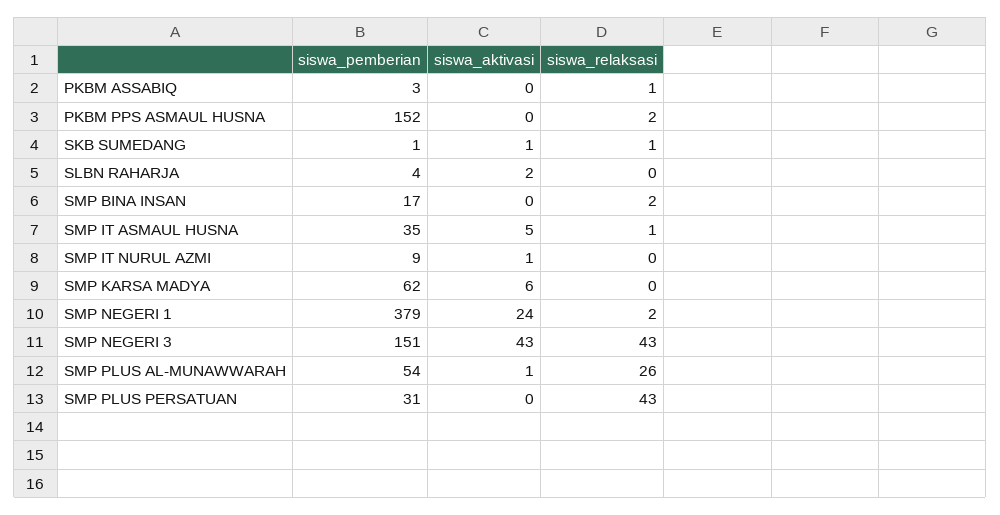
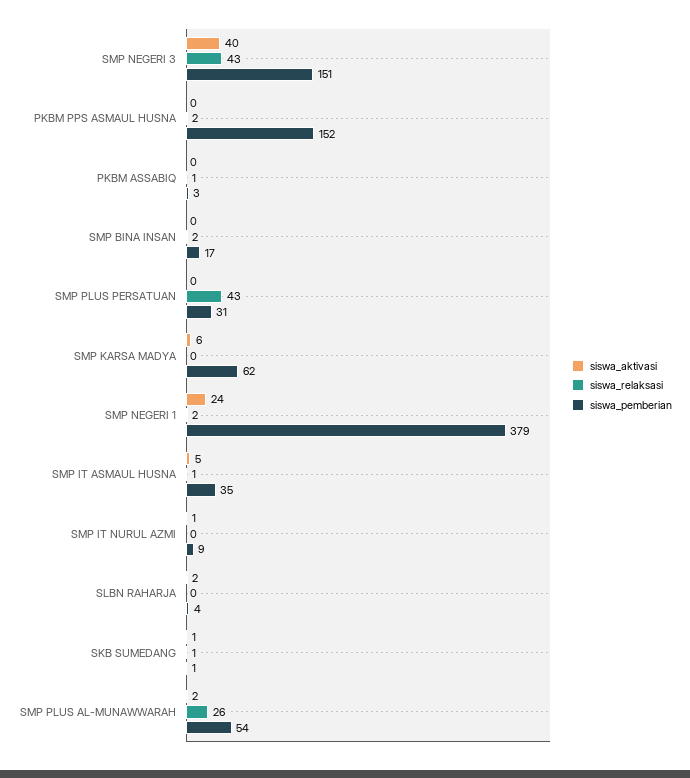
  {
    "siswa_pemberian": {
      "PKBM ASSABIQ": 3,
      "PKBM PPS ASMAUL HUSNA": 152,
      "SKB SUMEDANG": 1,
      "SLBN RAHARJA": 4,
      "SMP BINA INSAN": 17,
      "SMP IT ASMAUL HUSNA": 35,
      "SMP IT NURUL AZMI": 9,
      "SMP KARSA MADYA": 62,
      "SMP NEGERI 1": 379,
      "SMP NEGERI 3": 151,
      "SMP PLUS AL-MUNAWWARAH": 54,
      "SMP PLUS PERSATUAN": 31
    },
    "siswa_aktivasi": {
      "PKBM ASSABIQ": 0,
      "PKBM PPS ASMAUL HUSNA": 0,
      "SKB SUMEDANG": 1,
      "SLBN RAHARJA": 2,
      "SMP BINA INSAN": 0,
      "SMP IT ASMAUL HUSNA": 5,
      "SMP IT NURUL AZMI": 1,
      "SMP KARSA MADYA": 6,
      "SMP NEGERI 1": 24,
-     "SMP NEGERI 3": 43,
+     "SMP NEGERI 3": 40,
-     "SMP PLUS AL-MUNAWWARAH": 1,
+     "SMP PLUS AL-MUNAWWARAH": 2,
      "SMP PLUS PERSATUAN": 0
    },
    "siswa_relaksasi": {
      "PKBM ASSABIQ": 1,
      "PKBM PPS ASMAUL HUSNA": 2,
      "SKB SUMEDANG": 1,
      "SLBN RAHARJA": 0,
      "SMP BINA INSAN": 2,
      "SMP IT ASMAUL HUSNA": 1,
      "SMP IT NURUL AZMI": 0,
      "SMP KARSA MADYA": 0,
      "SMP NEGERI 1": 2,
      "SMP NEGERI 3": 43,
      "SMP PLUS AL-MUNAWWARAH": 26,
      "SMP PLUS PERSATUAN": 43
    }
  }

